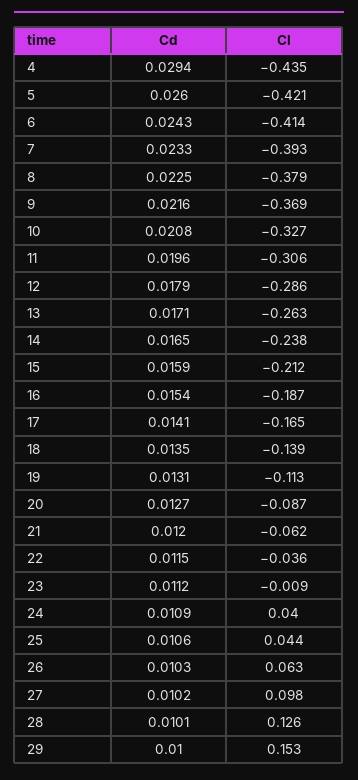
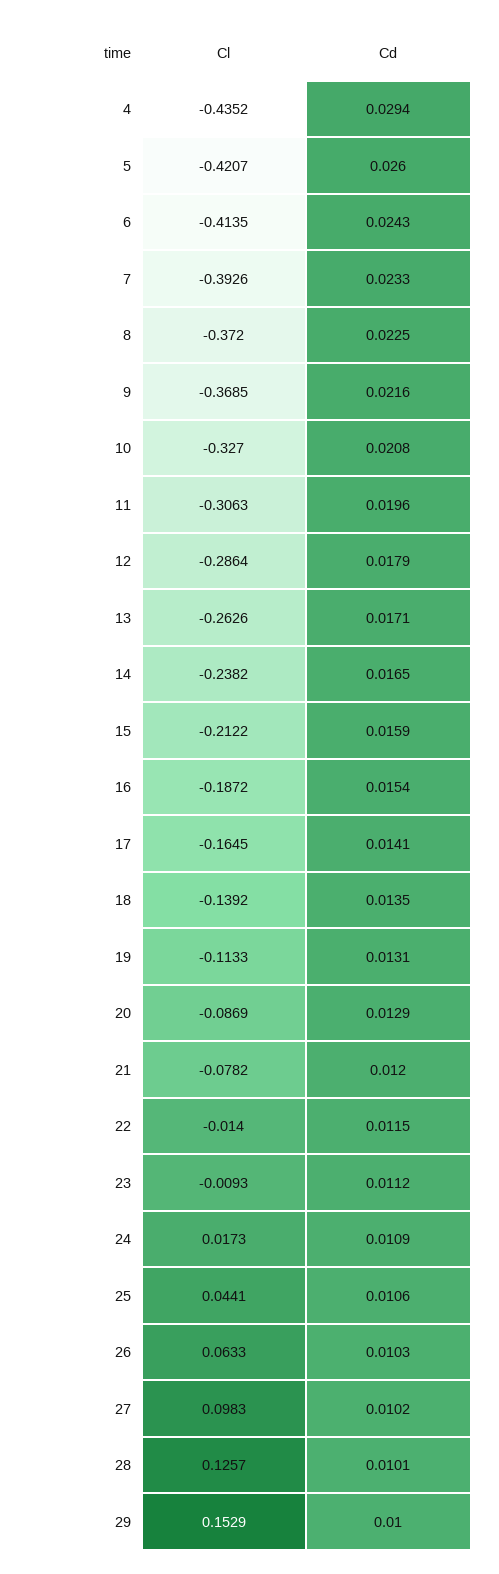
  {
    "Cd": {
      "4": 0.0294,
      "5": 0.026,
      "6": 0.0243,
      "7": 0.0233,
      "8": 0.0225,
      "9": 0.0216,
      "10": 0.0208,
      "11": 0.0196,
      "12": 0.0179,
      "13": 0.0171,
      "14": 0.0165,
      "15": 0.0159,
      "16": 0.0154,
      "17": 0.0141,
      "18": 0.0135,
      "19": 0.0131,
-     "20": 0.0127,
+     "20": 0.0129,
      "21": 0.012,
      "22": 0.0115,
      "23": 0.0112,
      "24": 0.0109,
      "25": 0.0106,
      "26": 0.0103,
      "27": 0.0102,
      "28": 0.0101,
      "29": 0.01
    },
    "Cl": {
      "4": -0.4352,
      "5": -0.4207,
      "6": -0.4135,
      "7": -0.3926,
-     "8": -0.379,
+     "8": -0.372,
      "9": -0.3685,
      "10": -0.327,
      "11": -0.3063,
      "12": -0.2864,
      "13": -0.2626,
      "14": -0.2382,
      "15": -0.2122,
      "16": -0.1872,
      "17": -0.1645,
      "18": -0.1392,
      "19": -0.1133,
      "20": -0.0869,
-     "21": -0.062,
+     "21": -0.0782,
-     "22": -0.036,
+     "22": -0.014,
      "23": -0.0093,
-     "24": 0.04,
+     "24": 0.0173,
      "25": 0.0441,
      "26": 0.0633,
      "27": 0.0983,
      "28": 0.1257,
      "29": 0.1529
    }
  }

